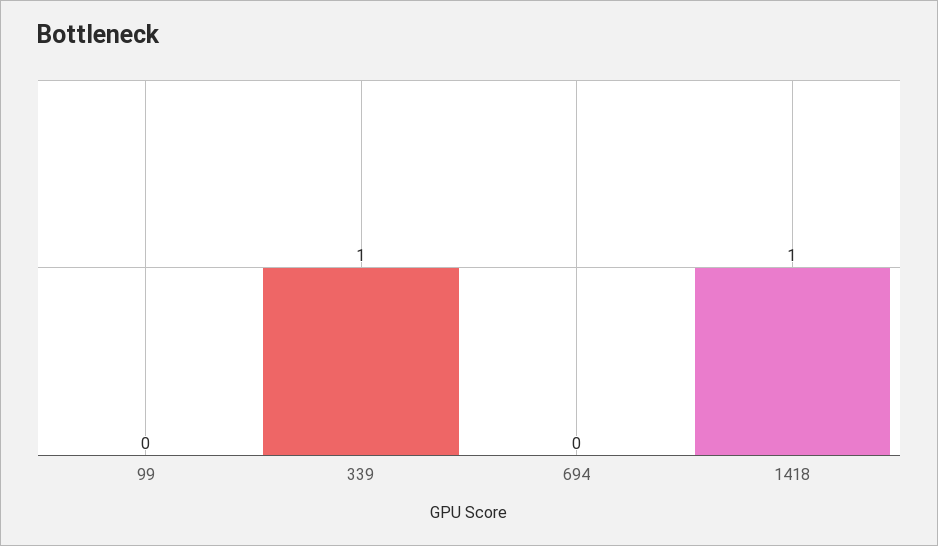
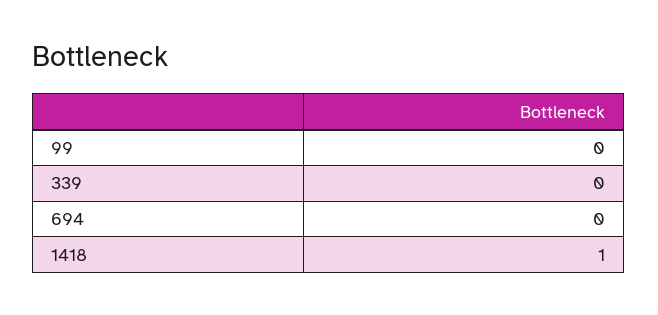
  {
    "99": 0,
-   "339": 1,
+   "339": 0,
    "694": 0,
    "1418": 1
  }

